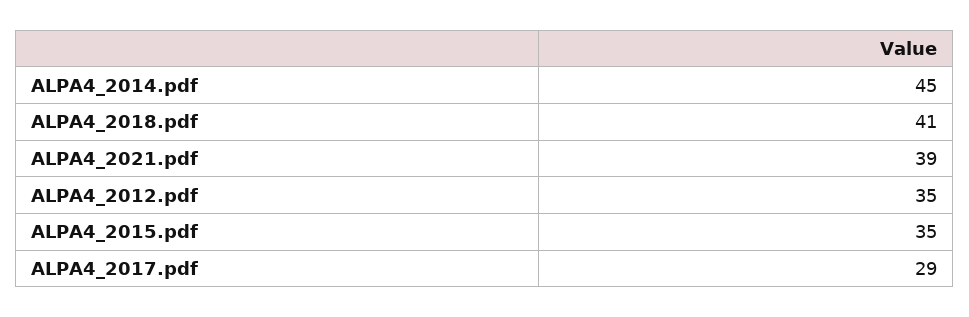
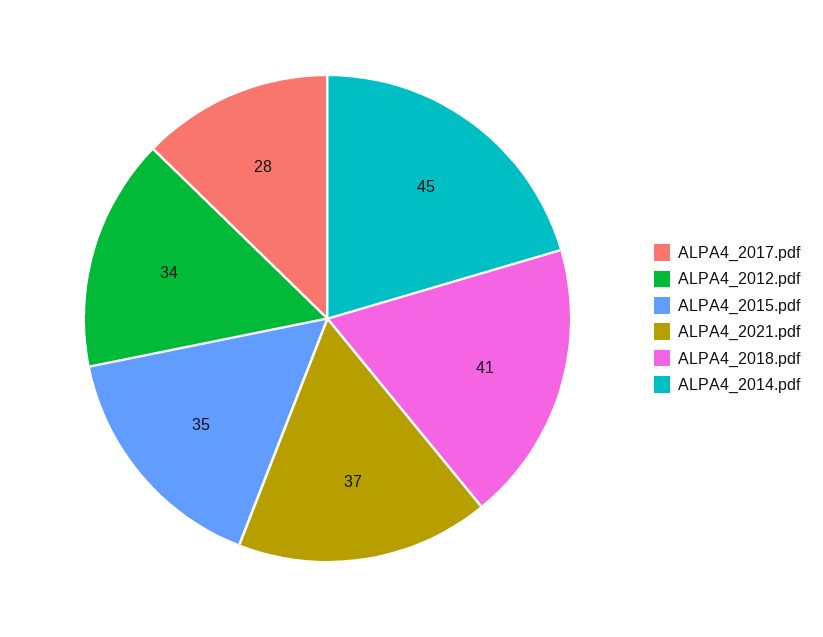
  {
    "ALPA4_2014.pdf": 45,
    "ALPA4_2018.pdf": 41,
-   "ALPA4_2021.pdf": 39,
+   "ALPA4_2021.pdf": 37,
-   "ALPA4_2012.pdf": 35,
+   "ALPA4_2012.pdf": 34,
    "ALPA4_2015.pdf": 35,
-   "ALPA4_2017.pdf": 29
+   "ALPA4_2017.pdf": 28
  }

